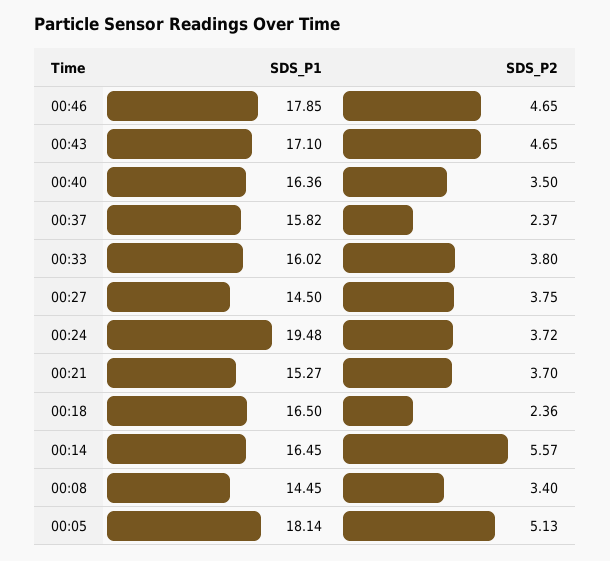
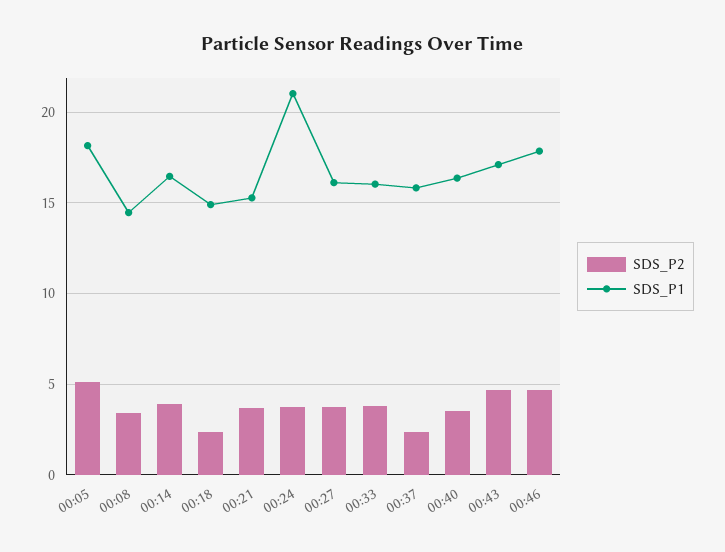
  {
    "SDS_P1": {
      "00:46": 17.85,
      "00:43": 17.1,
      "00:40": 16.36,
      "00:37": 15.82,
      "00:33": 16.02,
-     "00:27": 14.5,
+     "00:27": 16,
-     "00:24": 19.48,
+     "00:24": 21,
      "00:21": 15.27,
-     "00:18": 16.5,
+     "00:18": 15,
      "00:14": 16.45,
      "00:08": 14.45,
      "00:05": 18.14
    },
    "SDS_P2": {
      "00:46": 4.65,
      "00:43": 4.65,
      "00:40": 3.5,
      "00:37": 2.37,
      "00:33": 3.8,
      "00:27": 3.75,
      "00:24": 3.72,
      "00:21": 3.7,
      "00:18": 2.36,
-     "00:14": 5.57,
+     "00:14": 4,
      "00:08": 3.4,
      "00:05": 5.13
    }
  }

